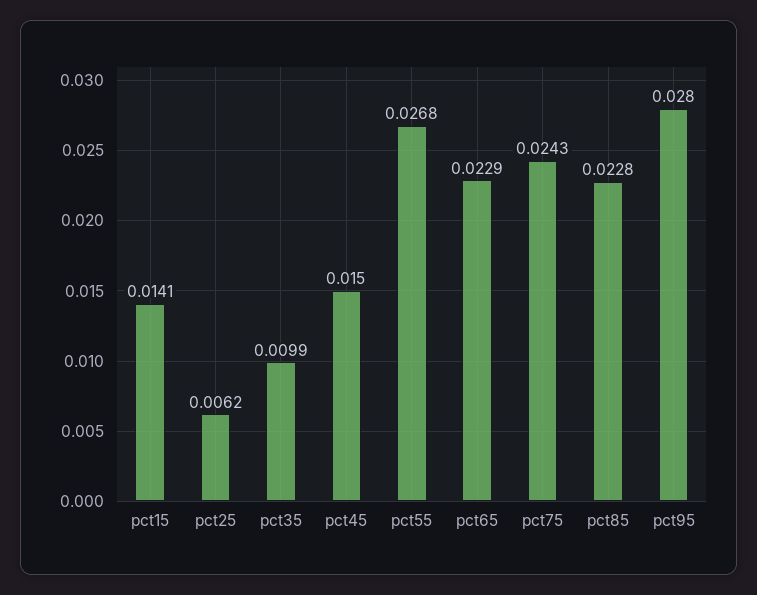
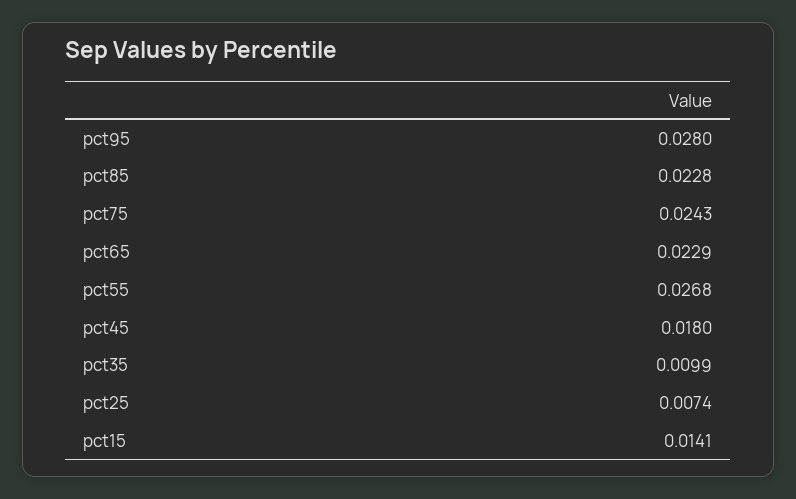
  {
    "pct15": 0.0141,
-   "pct25": 0.0062,
+   "pct25": 0.0074,
    "pct35": 0.0099,
-   "pct45": 0.015,
+   "pct45": 0.018,
    "pct55": 0.0268,
    "pct65": 0.0229,
    "pct75": 0.0243,
    "pct85": 0.0228,
    "pct95": 0.028
  }

